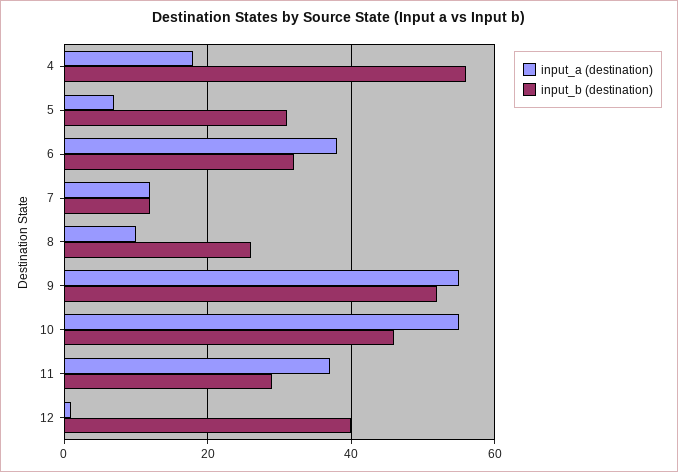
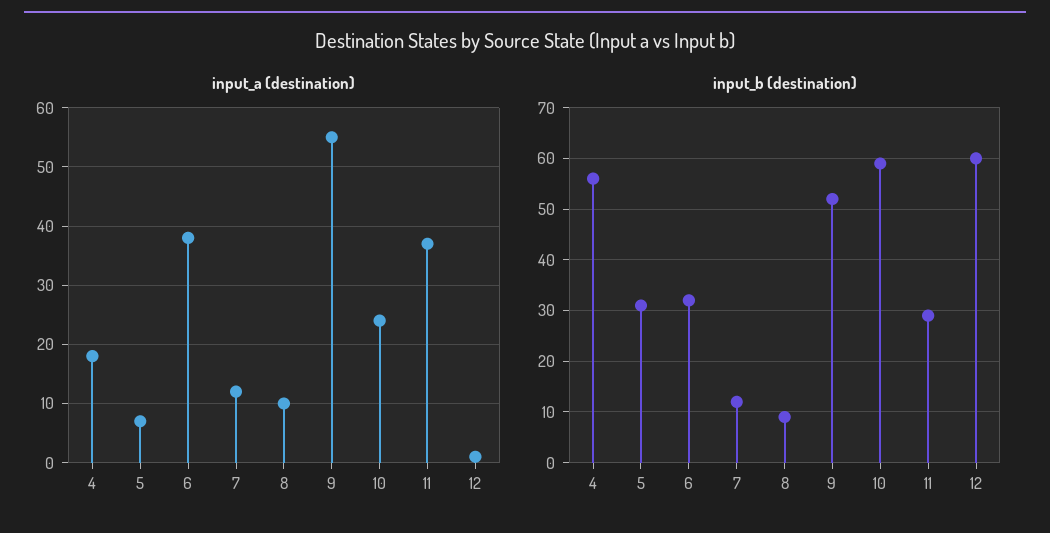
  {
    "input_a (destination)": {
      "4": 20,
      "5": 5,
      "6": 40,
      "7": 10,
      "8": 10,
      "9": 55,
-     "10": 55,
+     "10": 25,
      "11": 35,
      "12": 0
    },
    "input_b (destination)": {
      "4": 55,
      "5": 30,
      "6": 30,
      "7": 10,
-     "8": 25,
+     "8": 10,
      "9": 50,
-     "10": 45,
+     "10": 60,
      "11": 30,
-     "12": 40
+     "12": 60
    }
  }

